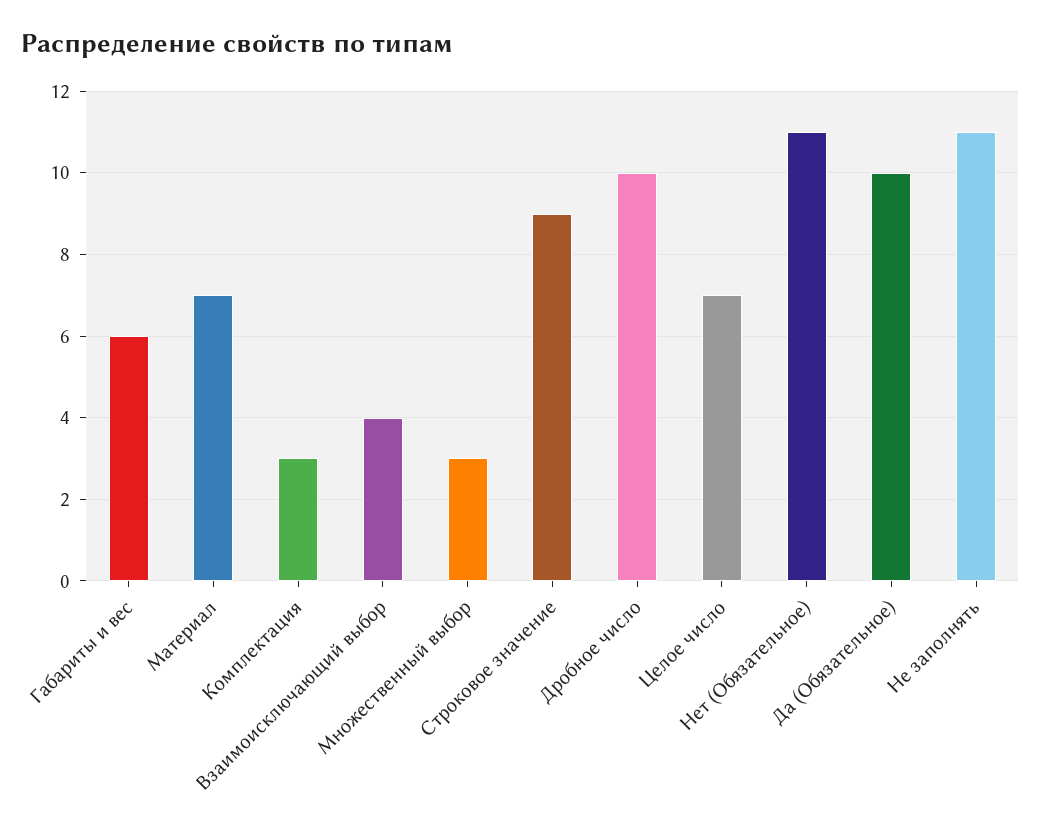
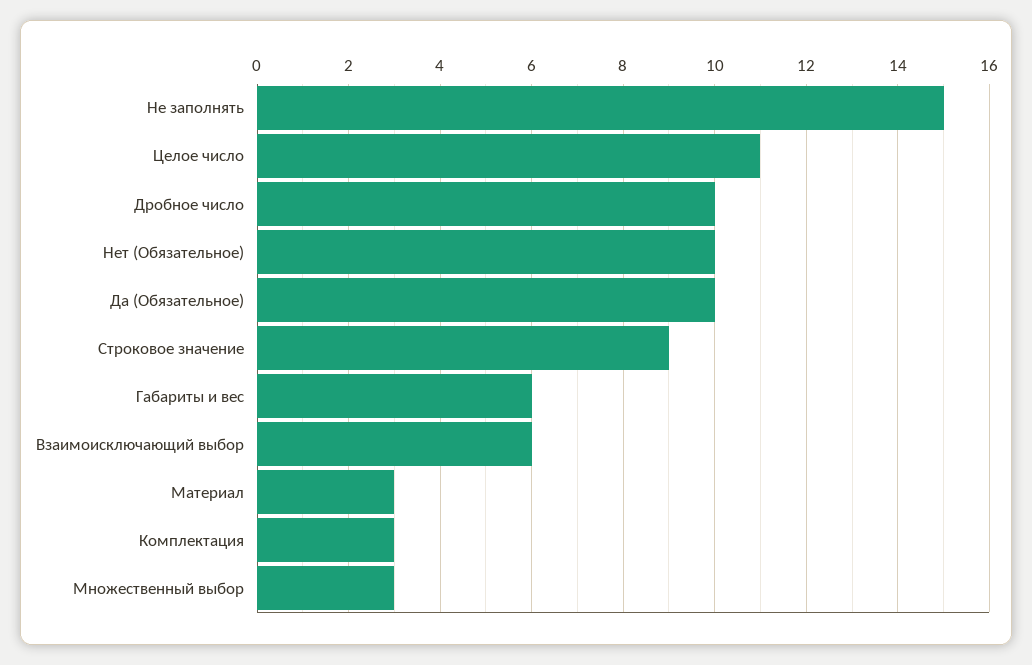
  {
    "Габариты и вес": 6,
-   "Материал": 7,
+   "Материал": 3,
    "Комплектация": 3,
-   "Взаимоисключающий выбор": 4,
+   "Взаимоисключающий выбор": 6,
    "Множественный выбор": 3,
    "Строковое значение": 9,
    "Дробное число": 10,
-   "Целое число": 7,
+   "Целое число": 11,
-   "Нет (Обязательное)": 11,
+   "Нет (Обязательное)": 10,
    "Да (Обязательное)": 10,
-   "Не заполнять": 11
+   "Не заполнять": 15
  }

